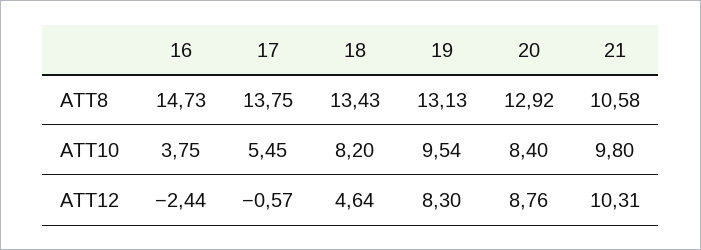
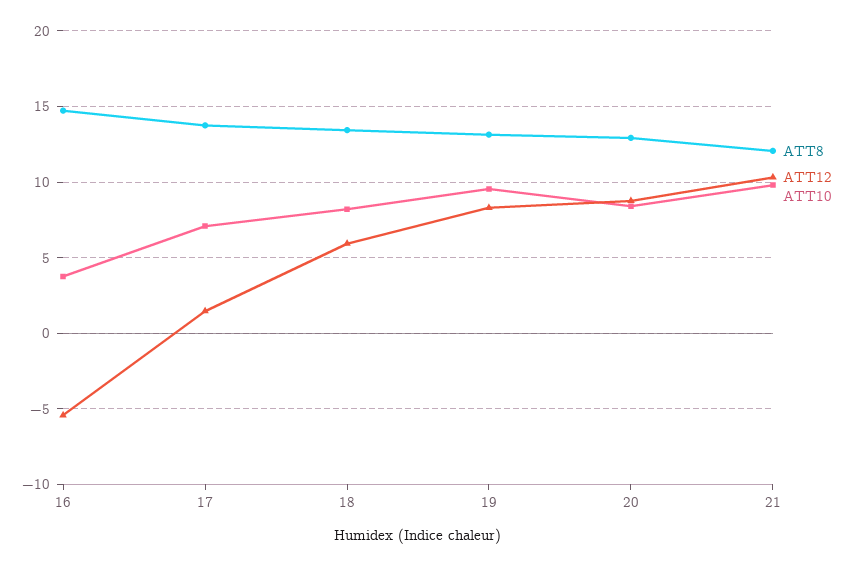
  {
    "ATT8": {
      "16": 14.73,
      "17": 13.75,
      "18": 13.43,
      "19": 13.13,
      "20": 12.92,
-     "21": 10.58
+     "21": 12
    },
    "ATT10": {
      "16": 3.75,
-     "17": 5.45,
+     "17": 7,
      "18": 8.2,
      "19": 9.54,
      "20": 8.4,
      "21": 9.8
    },
    "ATT12": {
-     "16": -2.44,
+     "16": -5.5,
-     "17": -0.57,
+     "17": 1.5,
-     "18": 4.64,
+     "18": 6,
      "19": 8.3,
      "20": 8.76,
      "21": 10.31
    }
  }

